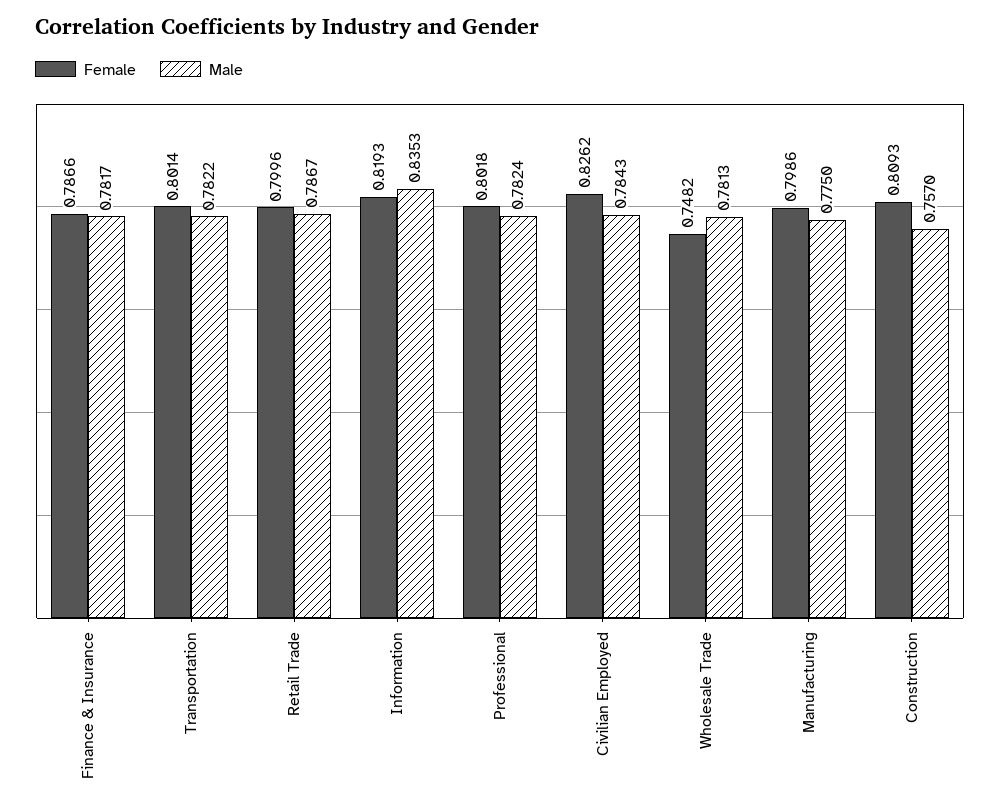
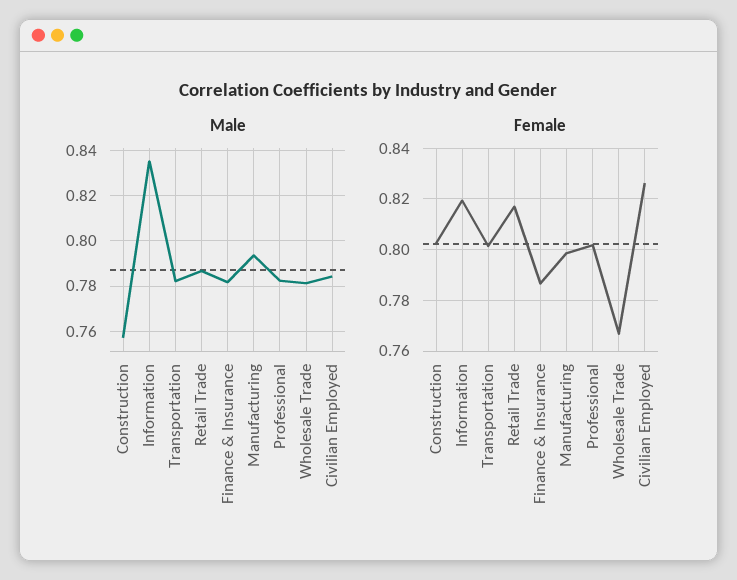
  {
    "Female": {
      "Finance & Insurance": 0.7866,
      "Transportation": 0.8014,
-     "Retail Trade": 0.7996,
+     "Retail Trade": 0.8175,
      "Information": 0.8193,
      "Professional": 0.8018,
      "Civilian Employed": 0.8262,
-     "Wholesale Trade": 0.7482,
+     "Wholesale Trade": 0.7675,
      "Manufacturing": 0.7986,
-     "Construction": 0.8093
+     "Construction": 0.8025
    },
    "Male": {
      "Finance & Insurance": 0.7817,
      "Transportation": 0.7822,
      "Retail Trade": 0.7867,
      "Information": 0.8353,
      "Professional": 0.7824,
      "Civilian Employed": 0.7843,
      "Wholesale Trade": 0.7813,
-     "Manufacturing": 0.775,
+     "Manufacturing": 0.795,
      "Construction": 0.757
    }
  }

